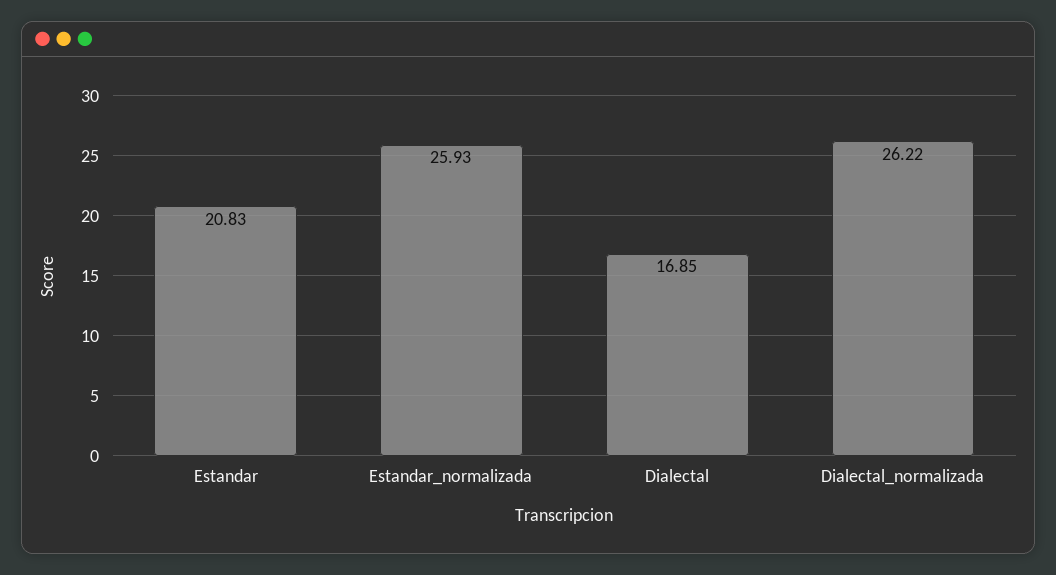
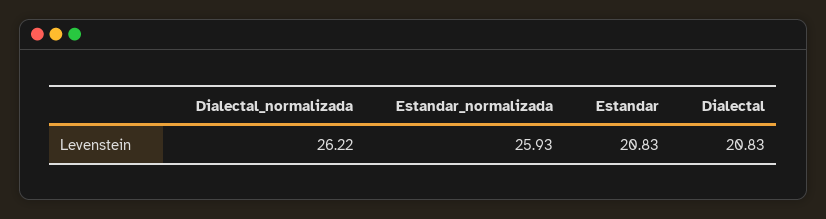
  {
    "Estandar": 20.83,
    "Estandar_normalizada": 25.93,
-   "Dialectal": 16.85,
+   "Dialectal": 20.83,
    "Dialectal_normalizada": 26.22
  }

